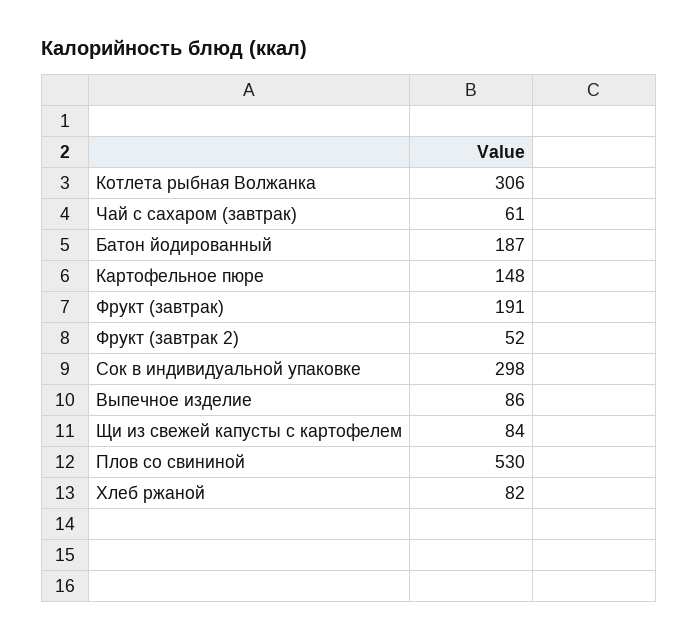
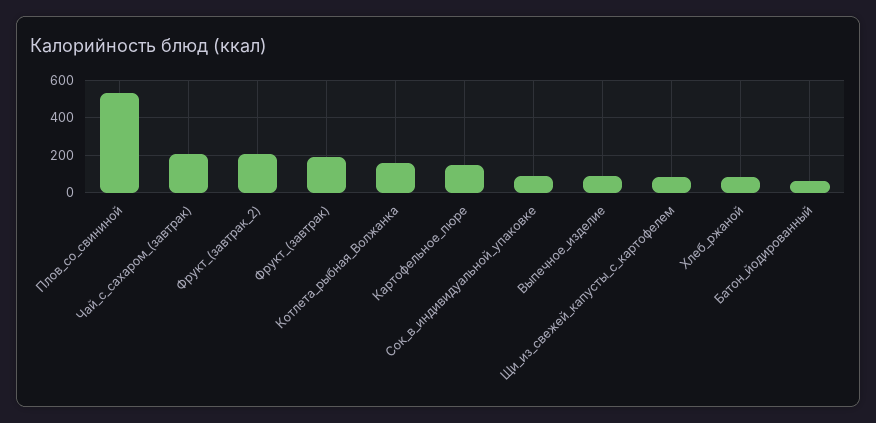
  {
-   "Котлета рыбная Волжанка": 306,
+   "Котлета рыбная Волжанка": 150,
-   "Чай с сахаром (завтрак)": 61,
+   "Чай с сахаром (завтрак)": 200,
-   "Батон йодированный": 187,
+   "Батон йодированный": 50,
    "Картофельное пюре": 148,
    "Фрукт (завтрак)": 191,
-   "Фрукт (завтрак 2)": 52,
+   "Фрукт (завтрак 2)": 200,
-   "Сок в индивидуальной упаковке": 298,
+   "Сок в индивидуальной упаковке": 100,
    "Выпечное изделие": 86,
    "Щи из свежей капусты с картофелем": 84,
    "Плов со свининой": 530,
    "Хлеб ржаной": 82
  }

